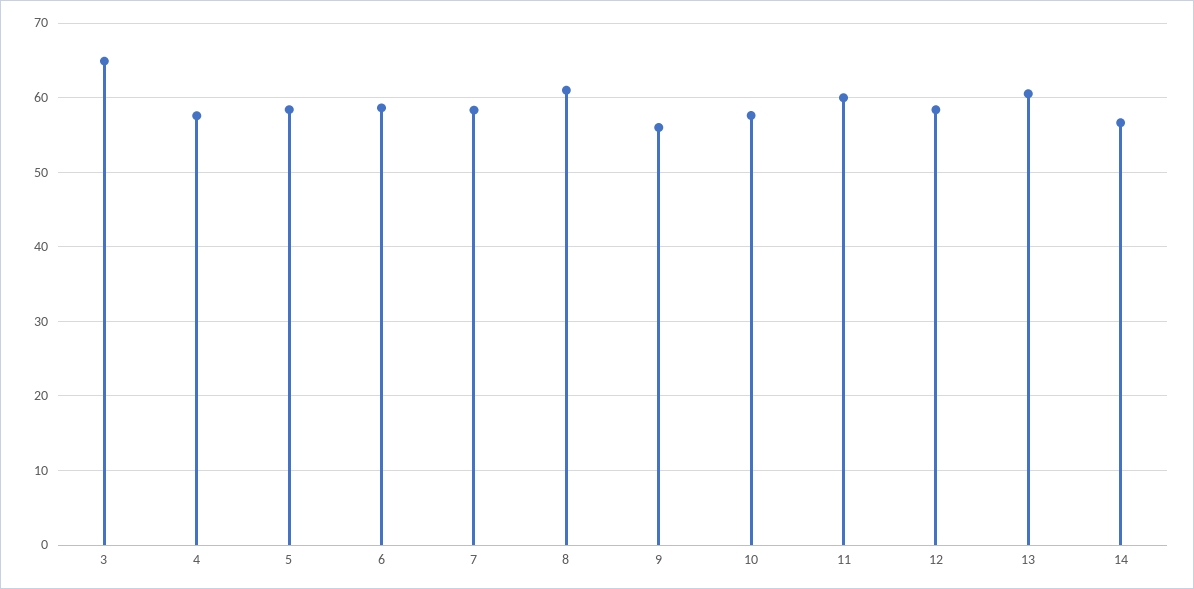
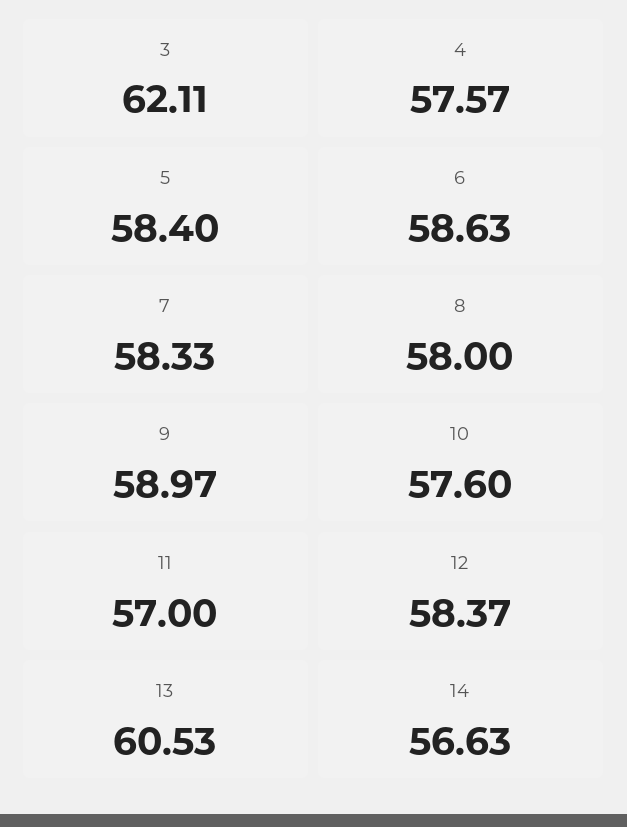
  {
-   "3": 65,
+   "3": 62.11,
    "4": 57.57,
    "5": 58.4,
    "6": 58.63,
    "7": 58.33,
-   "8": 61,
+   "8": 58,
-   "9": 56,
+   "9": 58.97,
    "10": 57.6,
-   "11": 60,
+   "11": 57,
    "12": 58.37,
    "13": 60.53,
    "14": 56.63
  }

